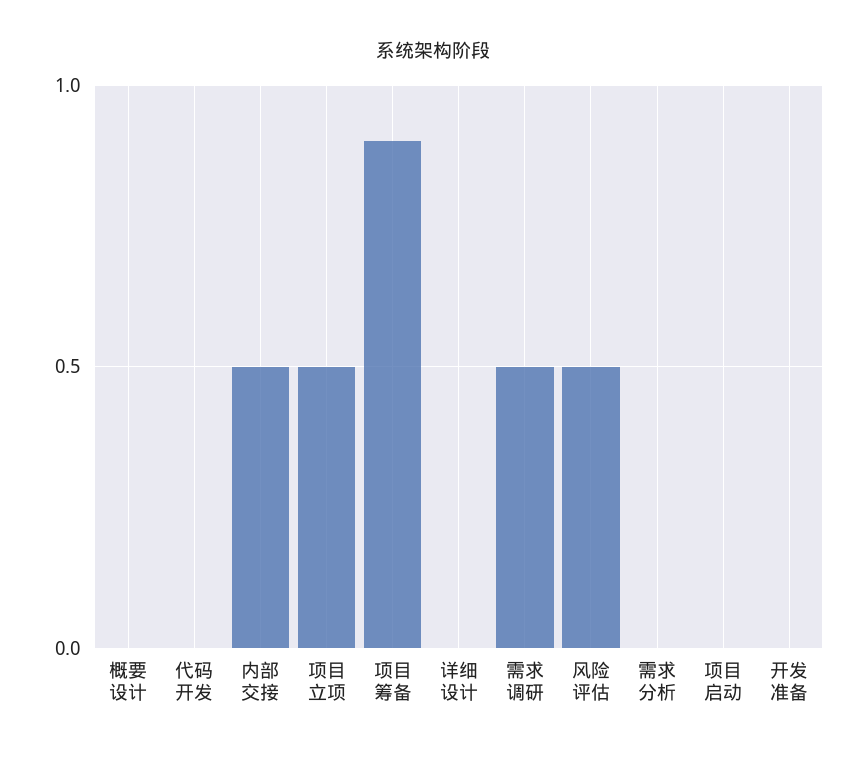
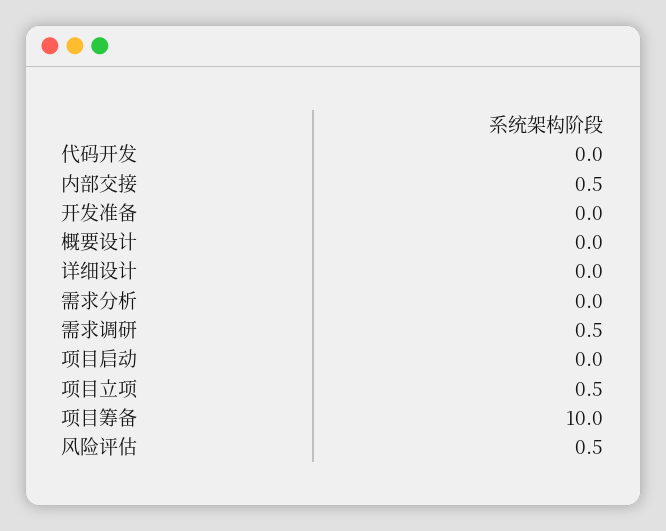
  {
    "概要设计": 0,
    "代码开发": 0,
    "内部交接": 0.5,
    "项目立项": 0.5,
-   "项目筹备": 0.9,
+   "项目筹备": 10,
    "详细设计": 0,
    "需求调研": 0.5,
    "风险评估": 0.5,
    "需求分析": 0,
    "项目启动": 0,
    "开发准备": 0
  }

